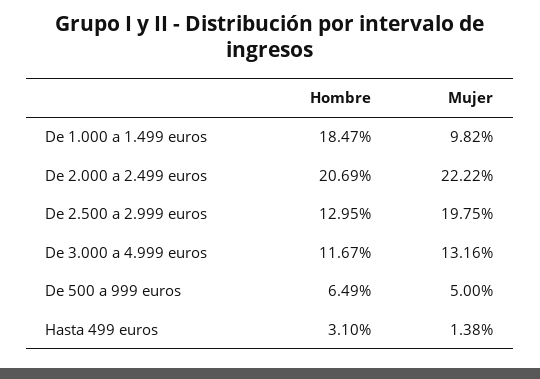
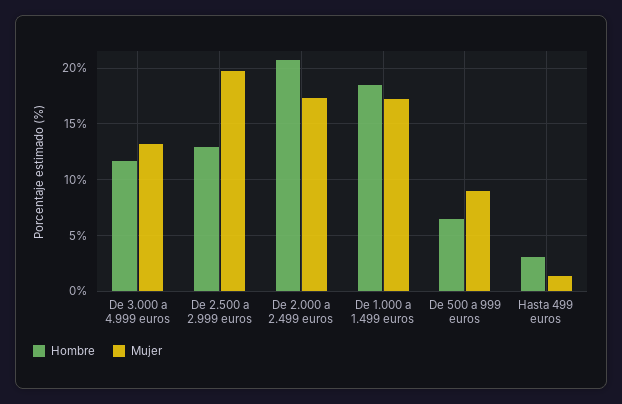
  {
    "Hombre": {
      "De 1.000 a 1.499 euros": 18.47,
      "De 2.000 a 2.499 euros": 20.69,
      "De 2.500 a 2.999 euros": 12.95,
      "De 3.000 a 4.999 euros": 11.67,
      "De 500 a 999 euros": 6.49,
      "Hasta 499 euros": 3.1
    },
    "Mujer": {
-     "De 1.000 a 1.499 euros": 9.82,
+     "De 1.000 a 1.499 euros": 17,
-     "De 2.000 a 2.499 euros": 22.22,
+     "De 2.000 a 2.499 euros": 17,
      "De 2.500 a 2.999 euros": 19.75,
      "De 3.000 a 4.999 euros": 13.16,
-     "De 500 a 999 euros": 5,
+     "De 500 a 999 euros": 9,
      "Hasta 499 euros": 1.38
    }
  }

